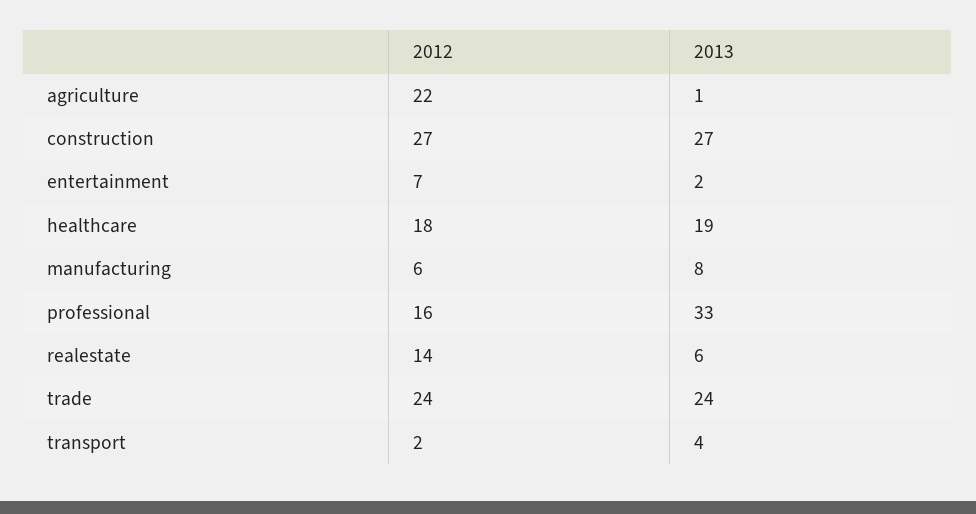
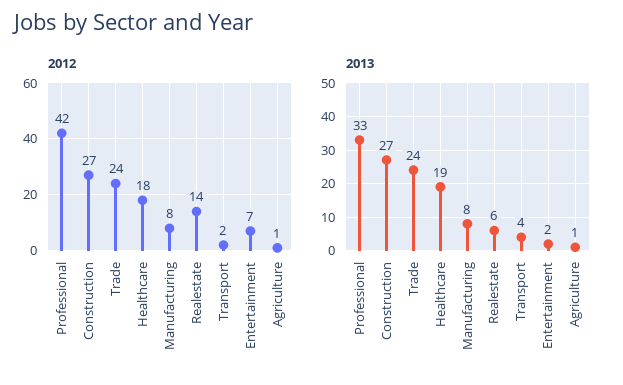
  {
    "2012": {
-     "agriculture": 22,
+     "agriculture": 1,
      "construction": 27,
      "entertainment": 7,
      "healthcare": 18,
-     "manufacturing": 6,
+     "manufacturing": 8,
-     "professional": 16,
+     "professional": 42,
      "realestate": 14,
      "trade": 24,
      "transport": 2
    },
    "2013": {
      "agriculture": 1,
      "construction": 27,
      "entertainment": 2,
      "healthcare": 19,
      "manufacturing": 8,
      "professional": 33,
      "realestate": 6,
      "trade": 24,
      "transport": 4
    }
  }

